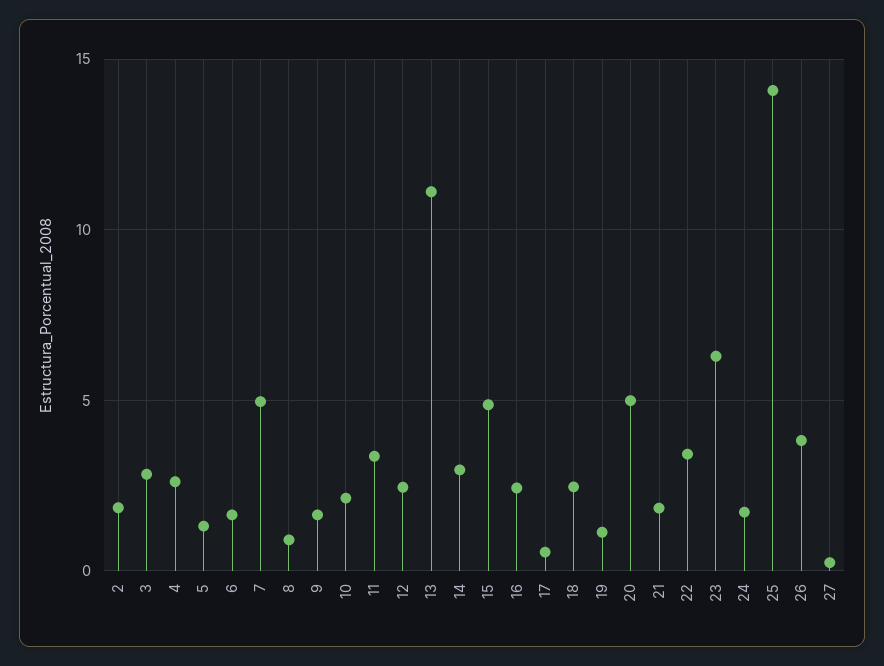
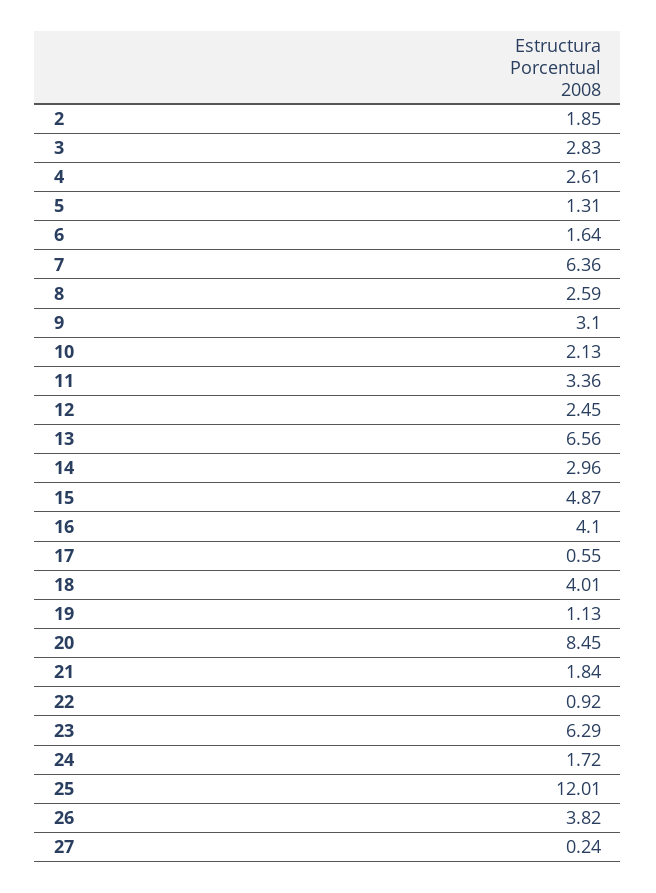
  {
    "2": 1.85,
    "3": 2.83,
    "4": 2.61,
    "5": 1.31,
    "6": 1.64,
-   "7": 5,
+   "7": 6.36,
-   "8": 1,
+   "8": 2.59,
-   "9": 1.5,
+   "9": 3.1,
    "10": 2.13,
    "11": 3.36,
    "12": 2.45,
-   "13": 11,
+   "13": 6.56,
    "14": 2.96,
    "15": 4.87,
-   "16": 2.5,
+   "16": 4.1,
    "17": 0.55,
-   "18": 2.5,
+   "18": 4.01,
    "19": 1.13,
-   "20": 5,
+   "20": 8.45,
    "21": 1.84,
-   "22": 3.5,
+   "22": 0.92,
    "23": 6.29,
    "24": 1.72,
-   "25": 14,
+   "25": 12.01,
    "26": 3.82,
    "27": 0.24
  }

